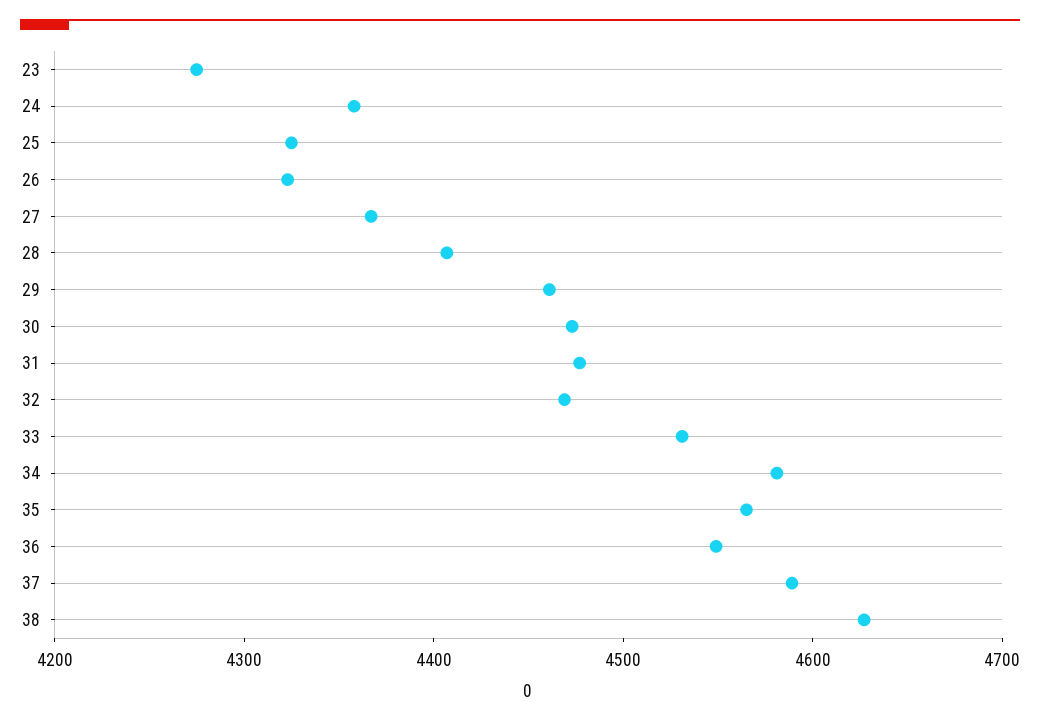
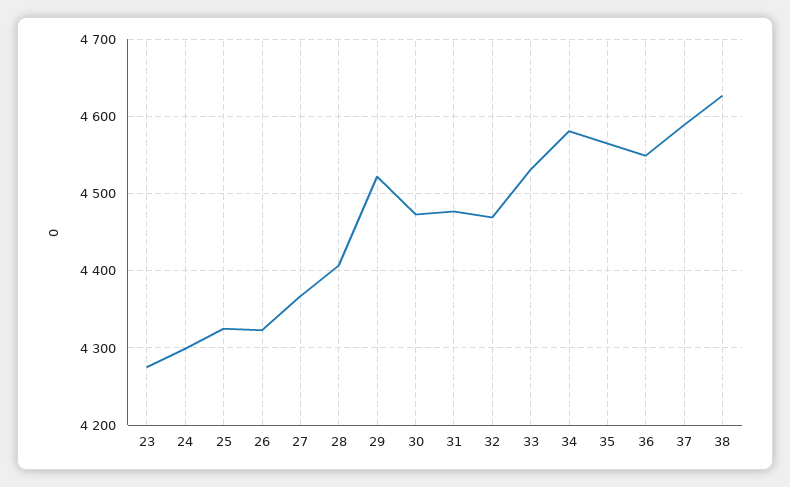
  {
    "23": 4280,
-   "24": 4360,
+   "24": 4300,
    "25": 4330,
    "26": 4320,
    "27": 4370,
    "28": 4410,
-   "29": 4460,
+   "29": 4520,
    "30": 4470,
    "31": 4480,
    "32": 4470,
    "33": 4530,
    "34": 4580,
    "35": 4570,
    "36": 4550,
    "37": 4590,
    "38": 4630
  }

